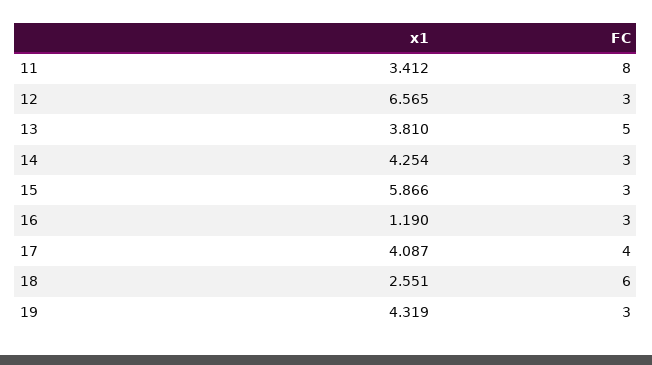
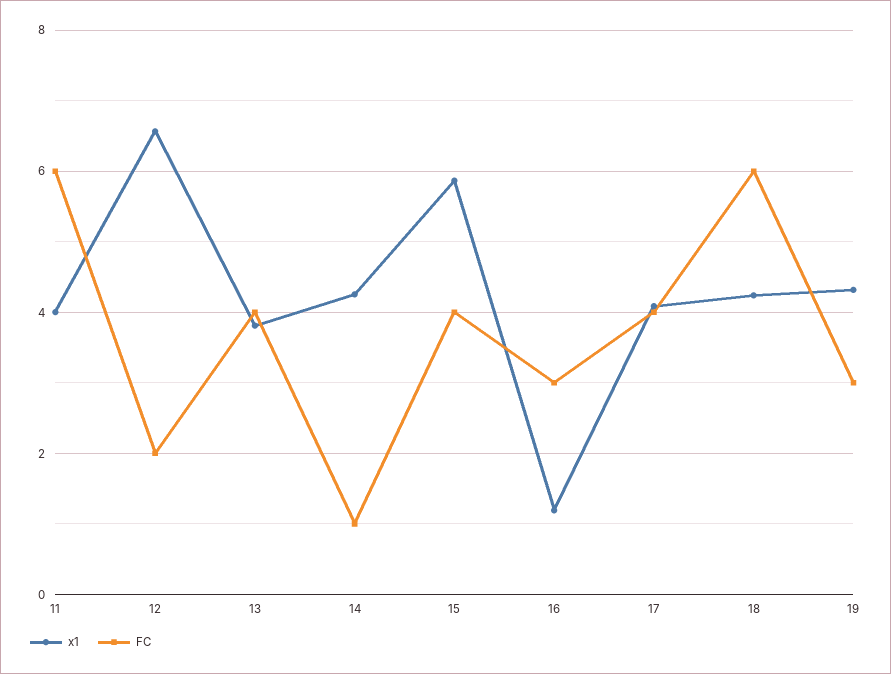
  {
    "x1": {
-     "11": 3.412,
+     "11": 4,
      "12": 6.565,
      "13": 3.81,
      "14": 4.254,
      "15": 5.866,
      "16": 1.19,
      "17": 4.087,
-     "18": 2.551,
+     "18": 4.2,
      "19": 4.319
    },
    "FC": {
-     "11": 8,
+     "11": 6,
-     "12": 3,
+     "12": 2,
-     "13": 5,
+     "13": 4,
-     "14": 3,
+     "14": 1,
-     "15": 3,
+     "15": 4,
      "16": 3,
      "17": 4,
      "18": 6,
      "19": 3
    }
  }

